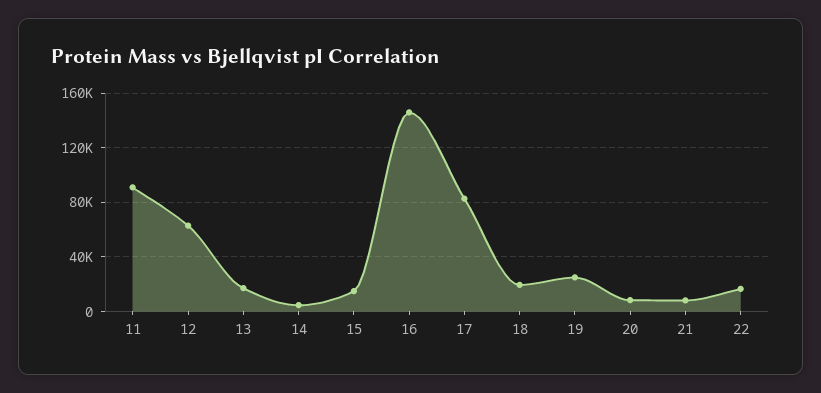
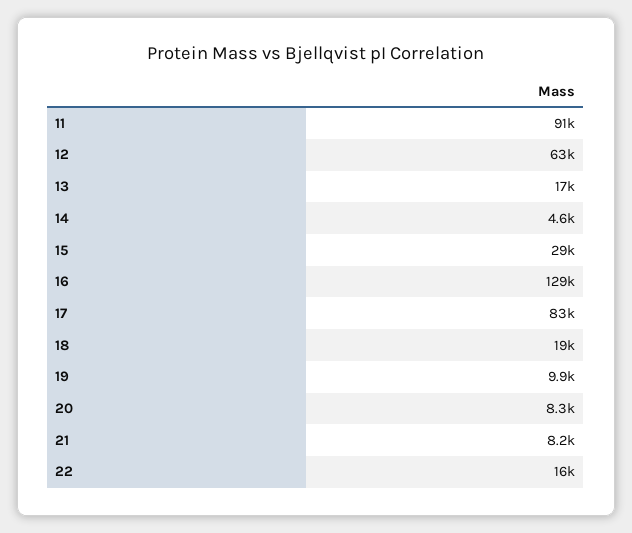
  {
    "11": 91000,
    "12": 63000,
    "13": 17000,
    "14": 4600,
-   "15": 15000,
+   "15": 29000,
-   "16": 145000,
+   "16": 129000,
    "17": 83000,
    "18": 19000,
-   "19": 25000,
+   "19": 9900,
    "20": 8300,
    "21": 8200,
    "22": 16000
  }

